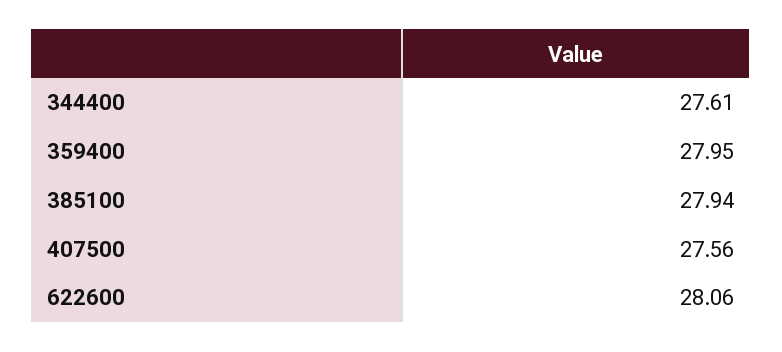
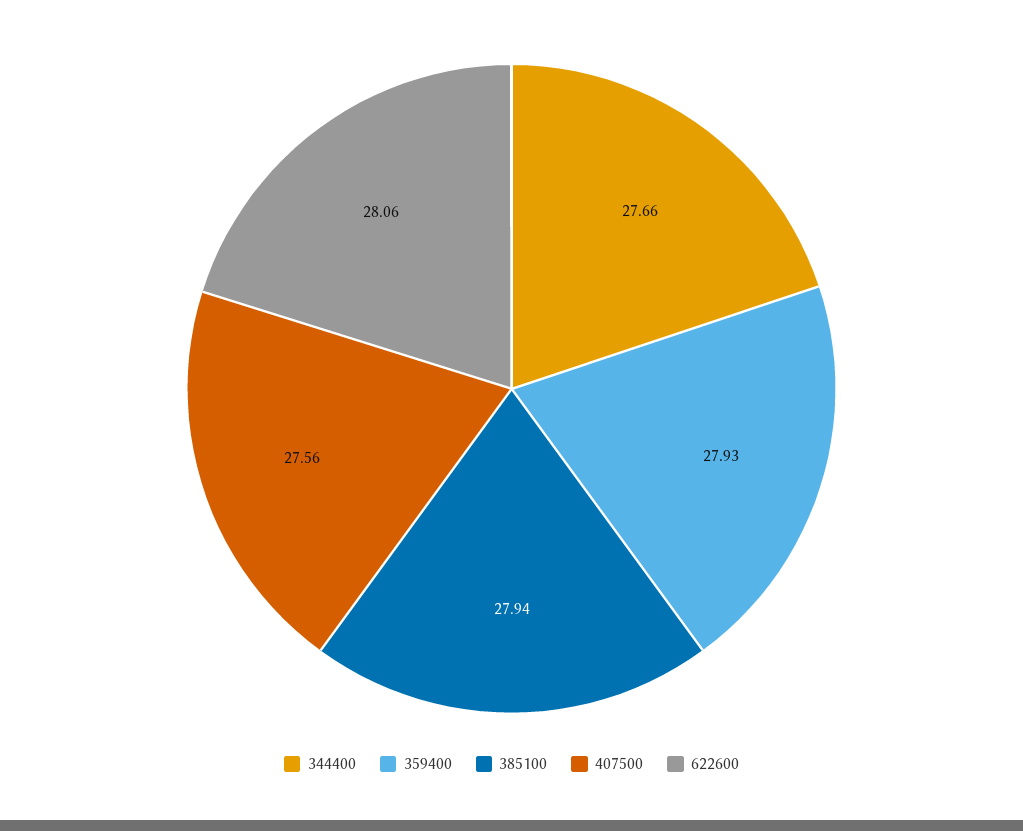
  {
-   "344400": 27.61,
+   "344400": 27.66,
-   "359400": 27.95,
+   "359400": 27.93,
    "385100": 27.94,
    "407500": 27.56,
    "622600": 28.06
  }

